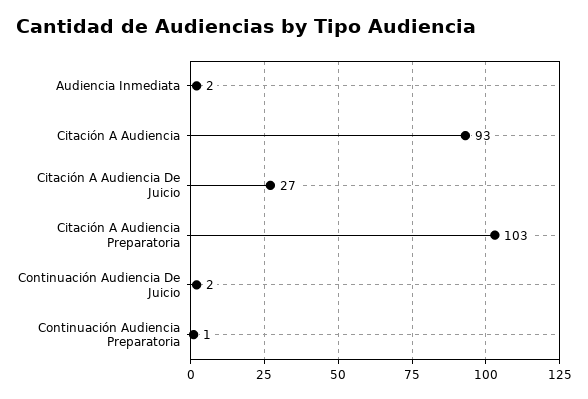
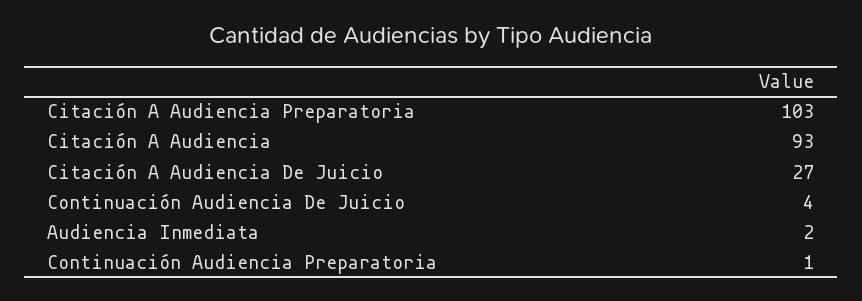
  {
    "Audiencia Inmediata": 2,
    "Citación A Audiencia": 93,
    "Citación A Audiencia De Juicio": 27,
    "Citación A Audiencia Preparatoria": 103,
-   "Continuación Audiencia De Juicio": 2,
+   "Continuación Audiencia De Juicio": 4,
    "Continuación Audiencia Preparatoria": 1
  }

